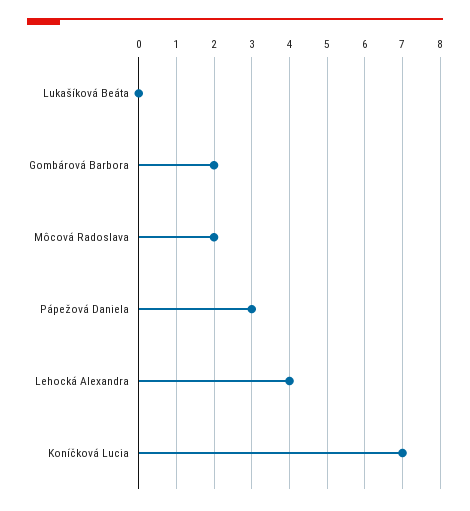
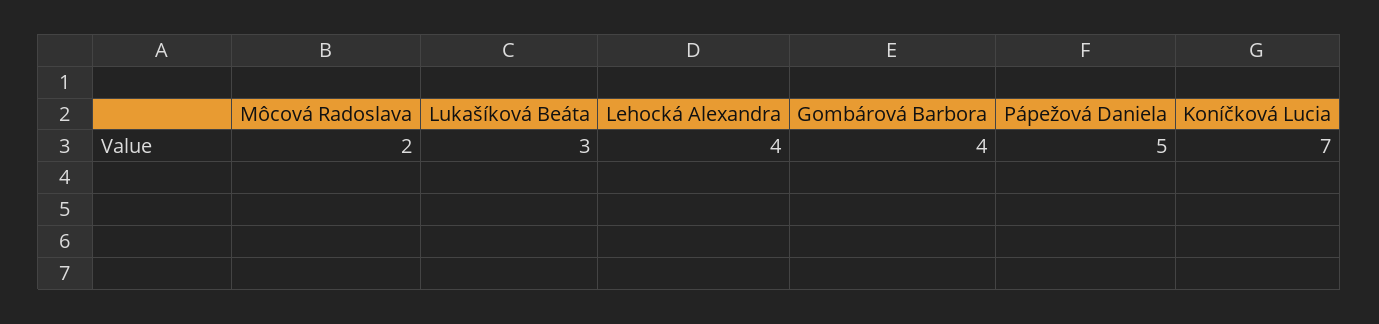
  {
-   "Lukašíková Beáta": 0,
+   "Lukašíková Beáta": 3,
-   "Gombárová Barbora": 2,
+   "Gombárová Barbora": 4,
    "Môcová Radoslava": 2,
-   "Pápežová Daniela": 3,
+   "Pápežová Daniela": 5,
    "Lehocká Alexandra": 4,
    "Koníčková Lucia": 7
  }

